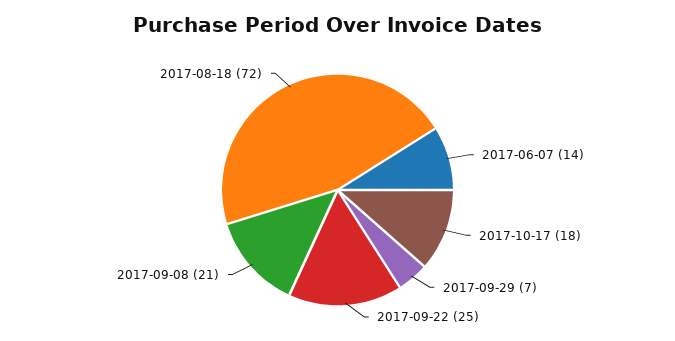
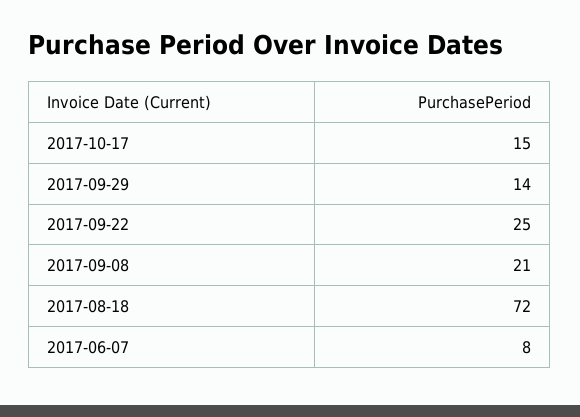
  {
-   "2017-06-07": 14,
+   "2017-06-07": 8,
-   "2017-10-17": 18,
+   "2017-10-17": 15,
-   "2017-09-29": 7,
+   "2017-09-29": 14,
    "2017-09-22": 25,
    "2017-09-08": 21,
    "2017-08-18": 72
  }

